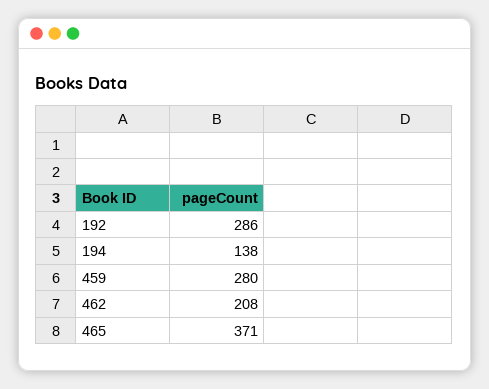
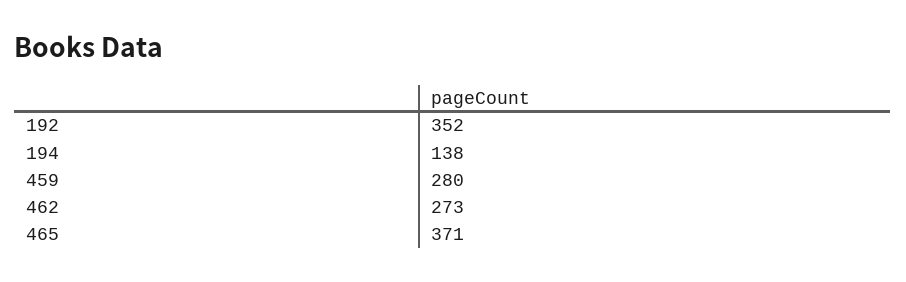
  {
-   "192": 286,
+   "192": 352,
    "194": 138,
    "459": 280,
-   "462": 208,
+   "462": 273,
    "465": 371
  }

